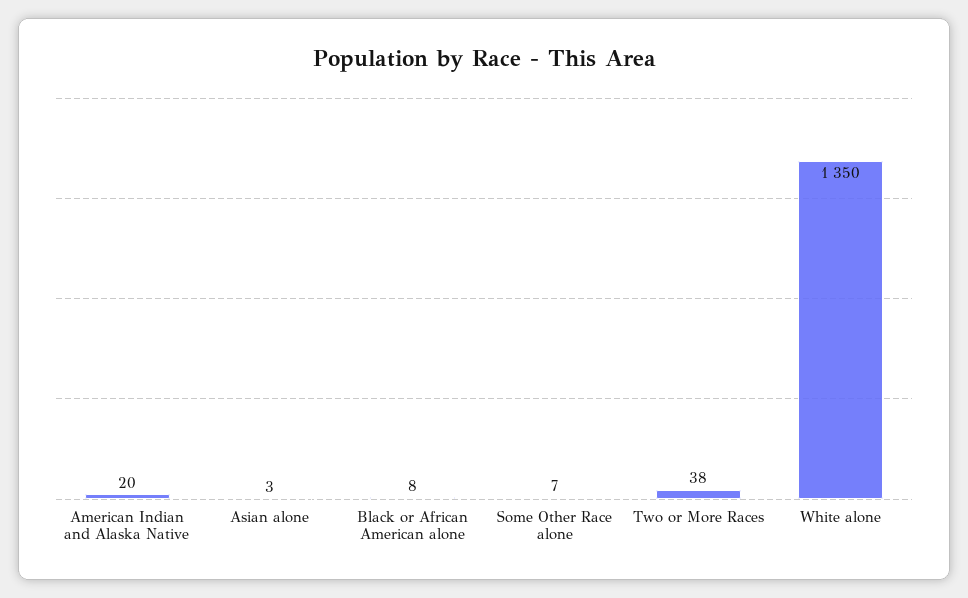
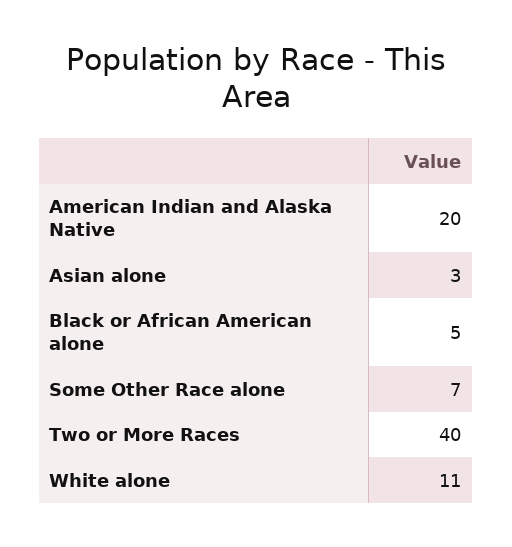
  {
    "American Indian and Alaska Native": 20,
    "Asian alone": 3,
-   "Black or African American alone": 8,
+   "Black or African American alone": 5,
    "Some Other Race alone": 7,
-   "Two or More Races": 38,
+   "Two or More Races": 40,
-   "White alone": 1350
+   "White alone": 11
  }

